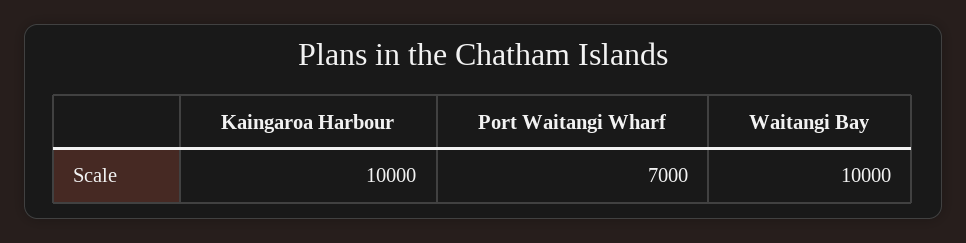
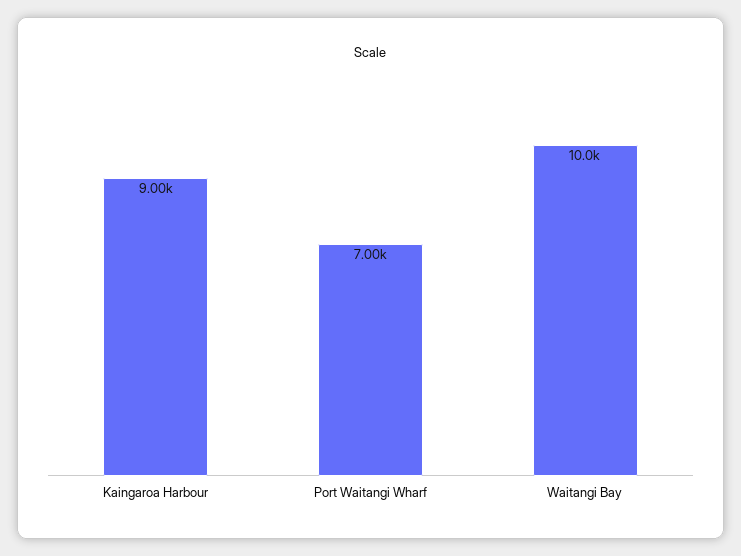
  {
-   "Kaingaroa Harbour": 10000,
+   "Kaingaroa Harbour": 9000,
    "Port Waitangi Wharf": 7000,
    "Waitangi Bay": 10000
  }

